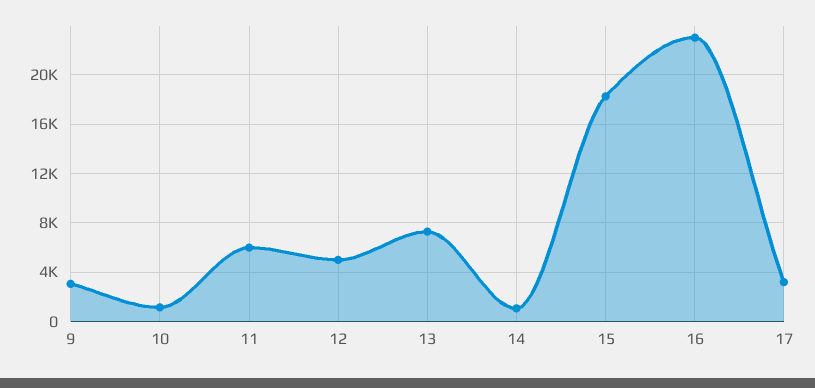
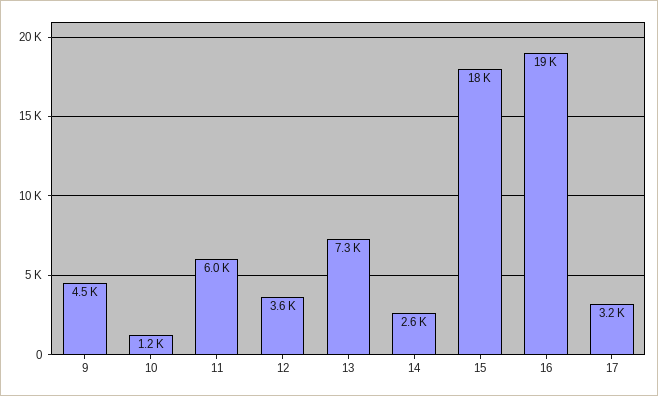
  {
-   "9": 3000,
+   "9": 4500,
    "10": 1200,
    "11": 6000,
-   "12": 5000,
+   "12": 3600,
    "13": 7300,
-   "14": 1000,
+   "14": 2600,
    "15": 18000,
-   "16": 23000,
+   "16": 19000,
    "17": 3200
  }

